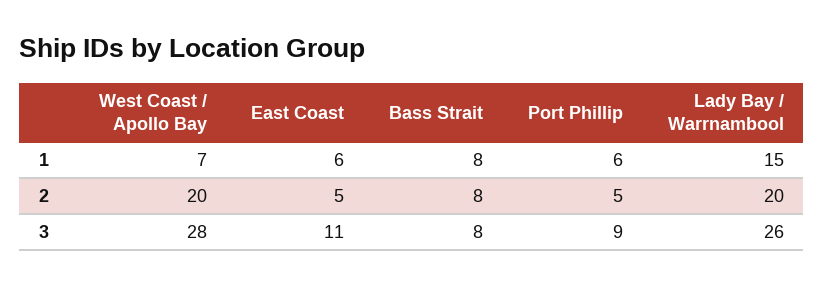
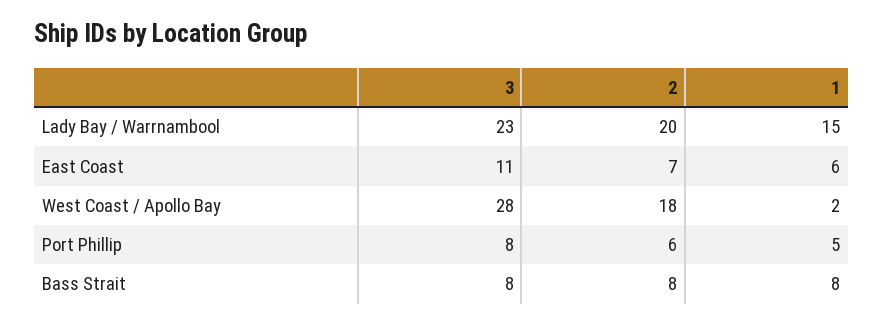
  {
    "West Coast / Apollo Bay": {
-     "1": 7,
+     "1": 2,
-     "2": 20,
+     "2": 18,
      "3": 28
    },
    "East Coast": {
      "1": 6,
-     "2": 5,
+     "2": 7,
      "3": 11
    },
    "Bass Strait": {
      "1": 8,
      "2": 8,
      "3": 8
    },
    "Port Phillip": {
-     "1": 6,
+     "1": 5,
-     "2": 5,
+     "2": 6,
-     "3": 9
+     "3": 8
    },
    "Lady Bay / Warrnambool": {
      "1": 15,
      "2": 20,
-     "3": 26
+     "3": 23
    }
  }

